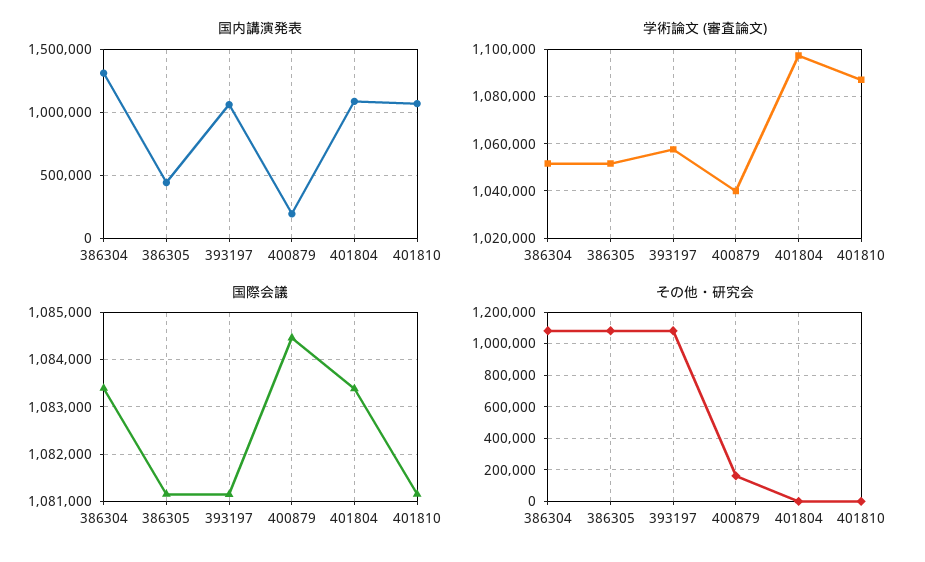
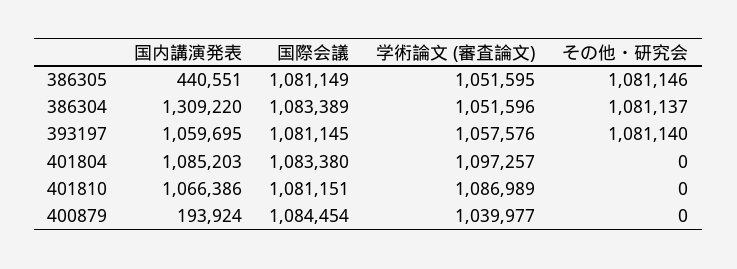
  {
    "国内講演発表": {
      "386304": 1309220,
      "386305": 440551,
      "393197": 1059695,
      "400879": 193924,
      "401804": 1085203,
      "401810": 1066386
    },
    "学術論文 (審査論文)": {
      "386304": 1051596,
      "386305": 1051595,
      "393197": 1057576,
      "400879": 1039977,
      "401804": 1097257,
      "401810": 1086989
    },
    "国際会議": {
      "386304": 1083389,
      "386305": 1081149,
      "393197": 1081145,
      "400879": 1084454,
      "401804": 1083380,
      "401810": 1081151
    },
    "その他・研究会": {
      "386304": 1081137,
      "386305": 1081146,
      "393197": 1081140,
-     "400879": 150000,
+     "400879": 0,
      "401804": 0,
      "401810": 0
    }
  }

